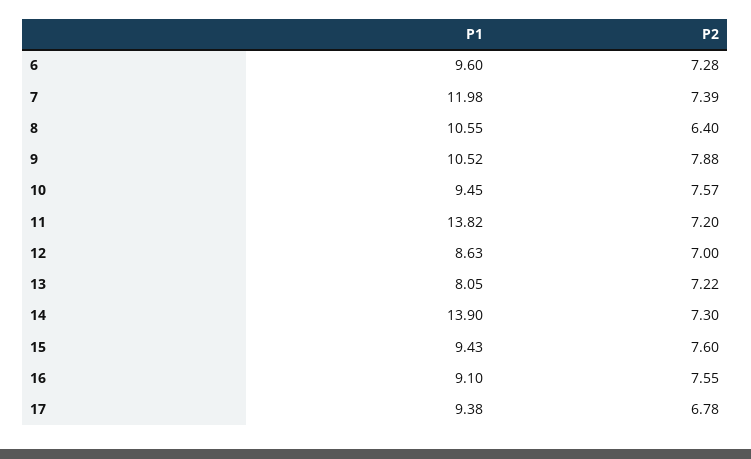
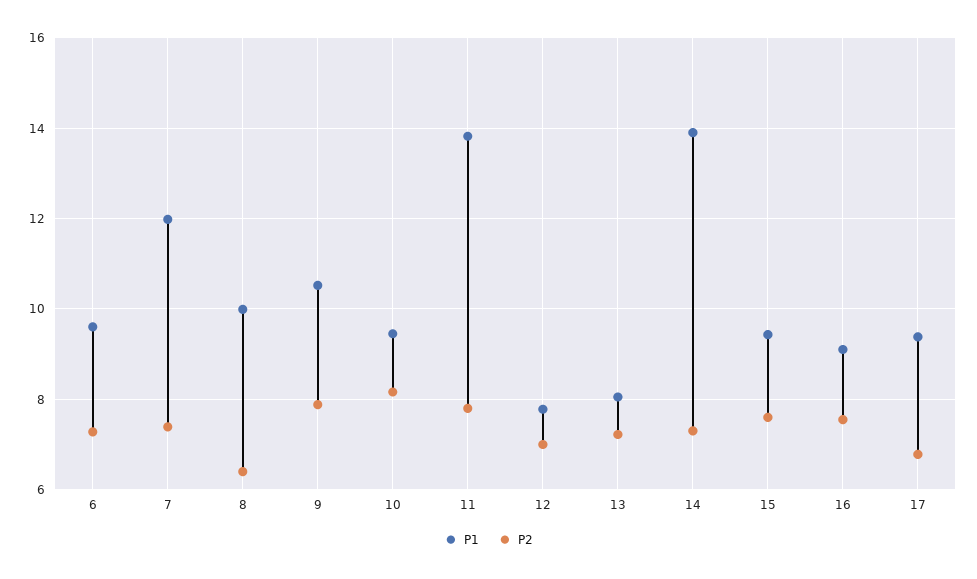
  {
    "P1": {
      "6": 9.6,
      "7": 11.98,
-     "8": 10.55,
+     "8": 10,
      "9": 10.52,
      "10": 9.45,
      "11": 13.82,
-     "12": 8.63,
+     "12": 7.8,
      "13": 8.05,
      "14": 13.9,
      "15": 9.43,
      "16": 9.1,
      "17": 9.38
    },
    "P2": {
      "6": 7.28,
      "7": 7.39,
      "8": 6.4,
      "9": 7.88,
-     "10": 7.57,
+     "10": 8.2,
-     "11": 7.2,
+     "11": 7.8,
      "12": 7,
      "13": 7.22,
      "14": 7.3,
      "15": 7.6,
      "16": 7.55,
      "17": 6.78
    }
  }

